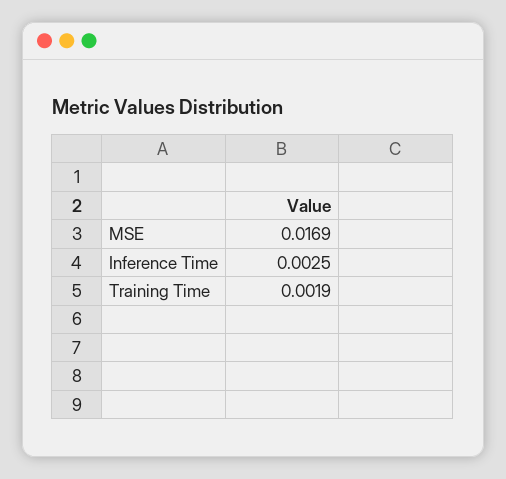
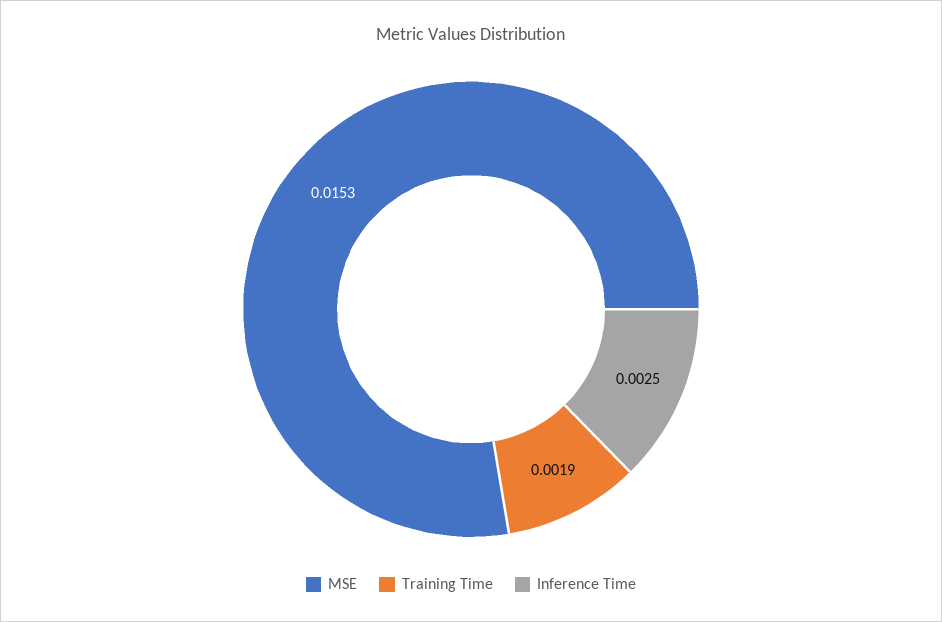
  {
-   "MSE": 0.0169,
+   "MSE": 0.0153,
    "Inference Time": 0.0025,
    "Training Time": 0.0019
  }

